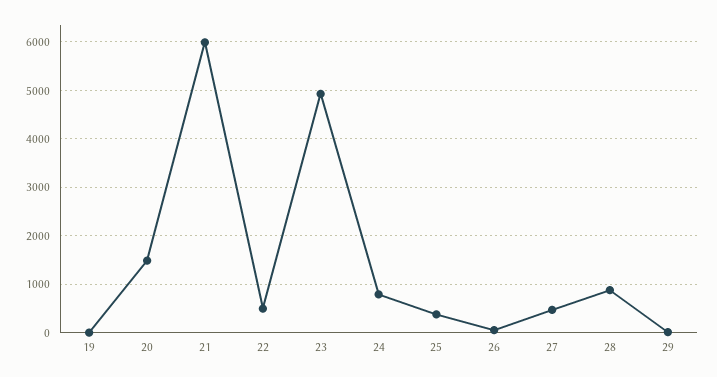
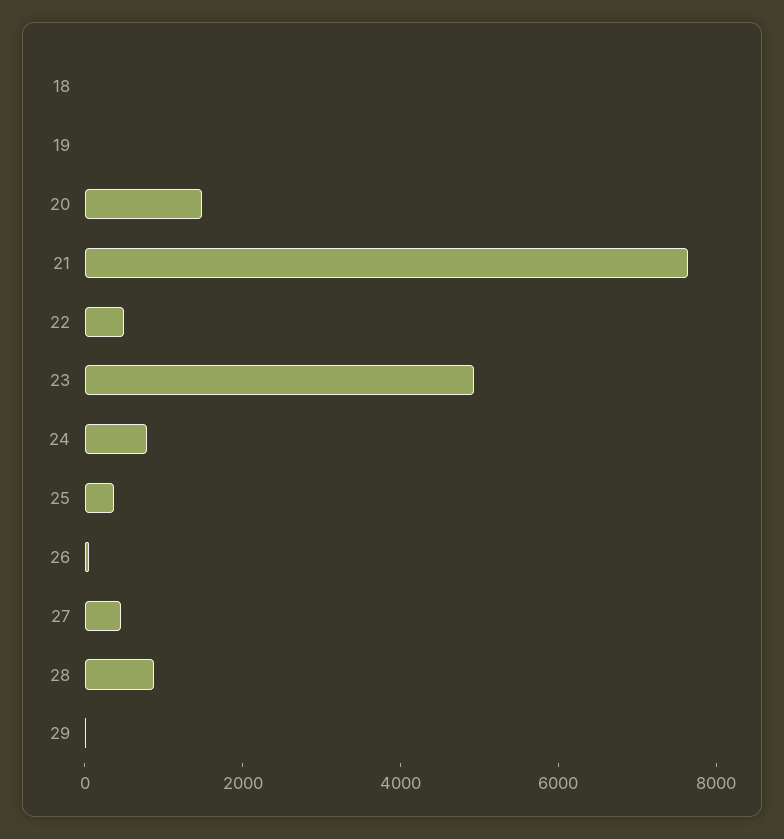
  {
    "19": 0,
    "20": 1400,
-   "21": 6000,
+   "21": 7500,
    "22": 400,
    "23": 5000,
    "24": 800,
    "25": 400,
    "26": 0,
    "27": 400,
    "28": 800,
-   "29": 0
+   "29": 0,
+   "18": 0
  }

